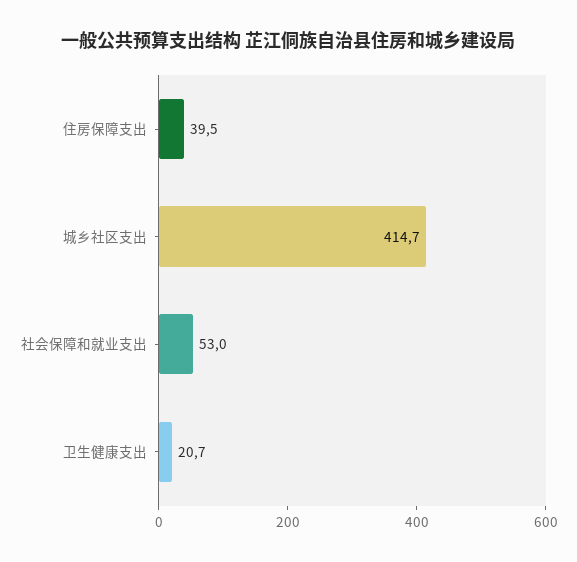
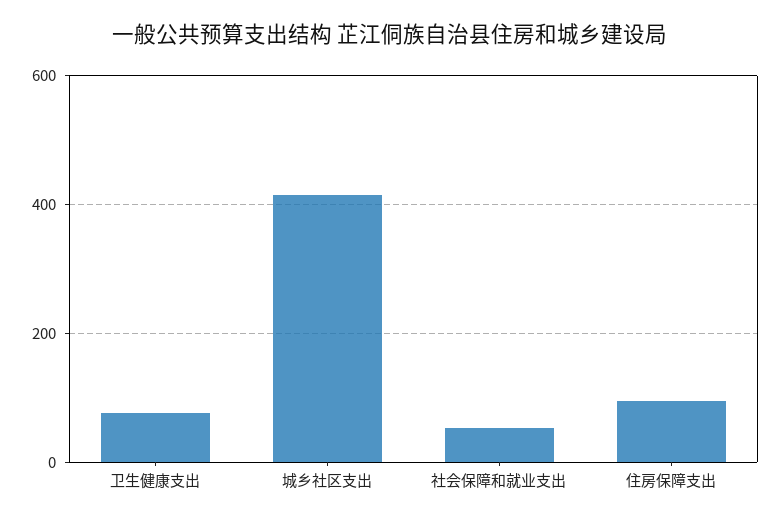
  {
-   "住房保障支出": 39.5,
+   "住房保障支出": 100,
    "城乡社区支出": 414.7,
    "社会保障和就业支出": 53,
-   "卫生健康支出": 20.7
+   "卫生健康支出": 80
  }

